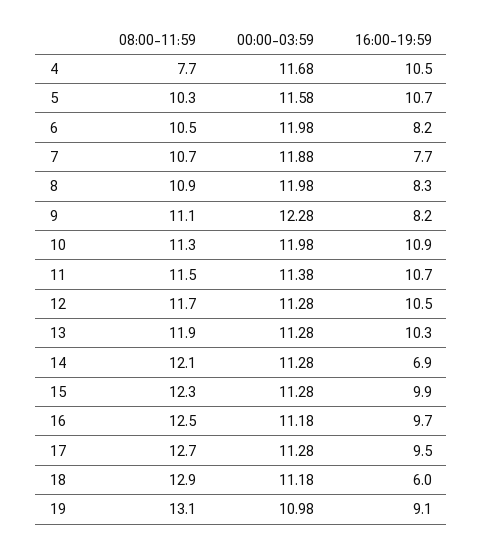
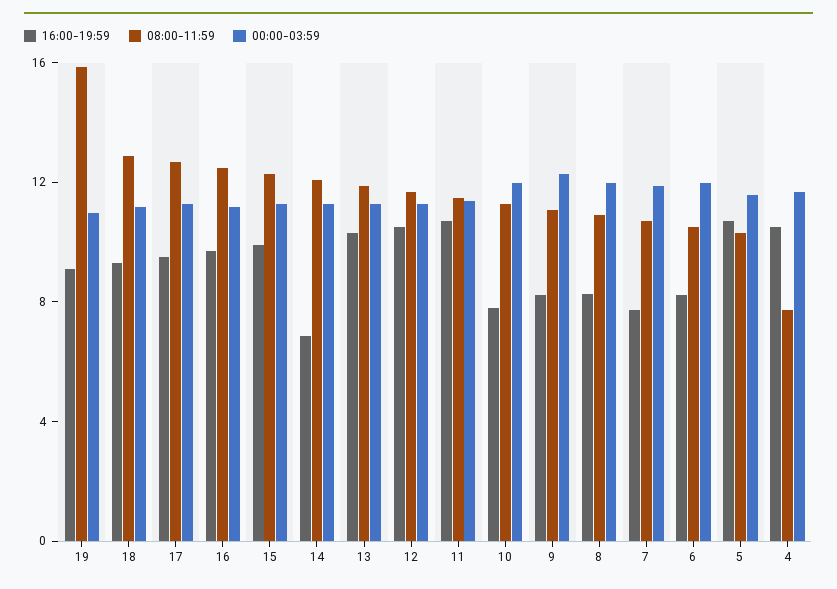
  {
    "08:00-11:59": {
      "4": 7.7,
      "5": 10.3,
      "6": 10.5,
      "7": 10.7,
      "8": 10.9,
      "9": 11.1,
      "10": 11.3,
      "11": 11.5,
      "12": 11.7,
      "13": 11.9,
      "14": 12.1,
      "15": 12.3,
      "16": 12.5,
      "17": 12.7,
      "18": 12.9,
-     "19": 13.1
+     "19": 16
    },
    "00:00-03:59": {
      "4": 11.68,
      "5": 11.58,
      "6": 11.98,
      "7": 11.88,
      "8": 11.98,
      "9": 12.28,
      "10": 11.98,
      "11": 11.38,
      "12": 11.28,
      "13": 11.28,
      "14": 11.28,
      "15": 11.28,
      "16": 11.18,
      "17": 11.28,
      "18": 11.18,
      "19": 10.98
    },
    "16:00-19:59": {
      "4": 10.5,
      "5": 10.7,
      "6": 8.2,
      "7": 7.7,
      "8": 8.3,
      "9": 8.2,
-     "10": 10.9,
+     "10": 8,
      "11": 10.7,
      "12": 10.5,
      "13": 10.3,
      "14": 6.9,
      "15": 9.9,
      "16": 9.7,
      "17": 9.5,
-     "18": 6,
+     "18": 9,
      "19": 9.1
    }
  }

